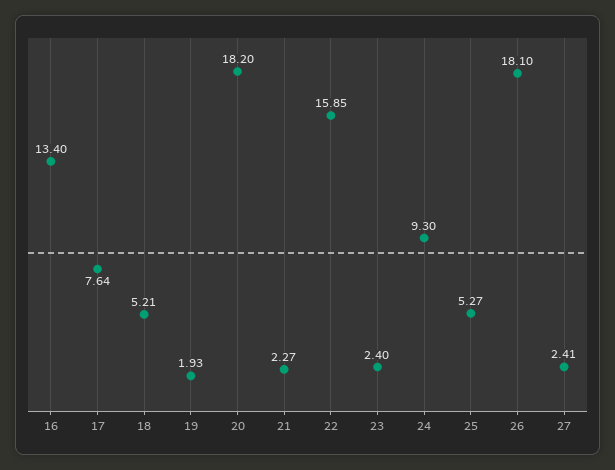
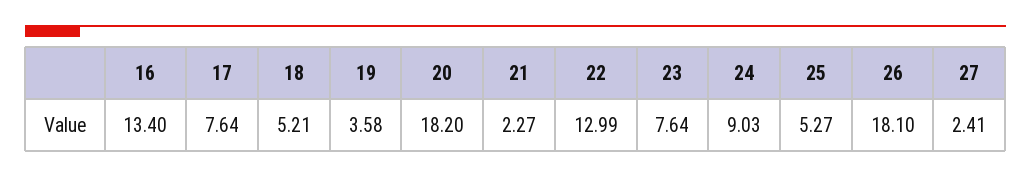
  {
    "16": 13.4,
    "17": 7.64,
    "18": 5.21,
-   "19": 1.93,
+   "19": 3.58,
    "20": 18.2,
    "21": 2.27,
-   "22": 15.85,
+   "22": 12.99,
-   "23": 2.4,
+   "23": 7.64,
-   "24": 9.3,
+   "24": 9.03,
    "25": 5.27,
    "26": 18.1,
    "27": 2.41
  }

